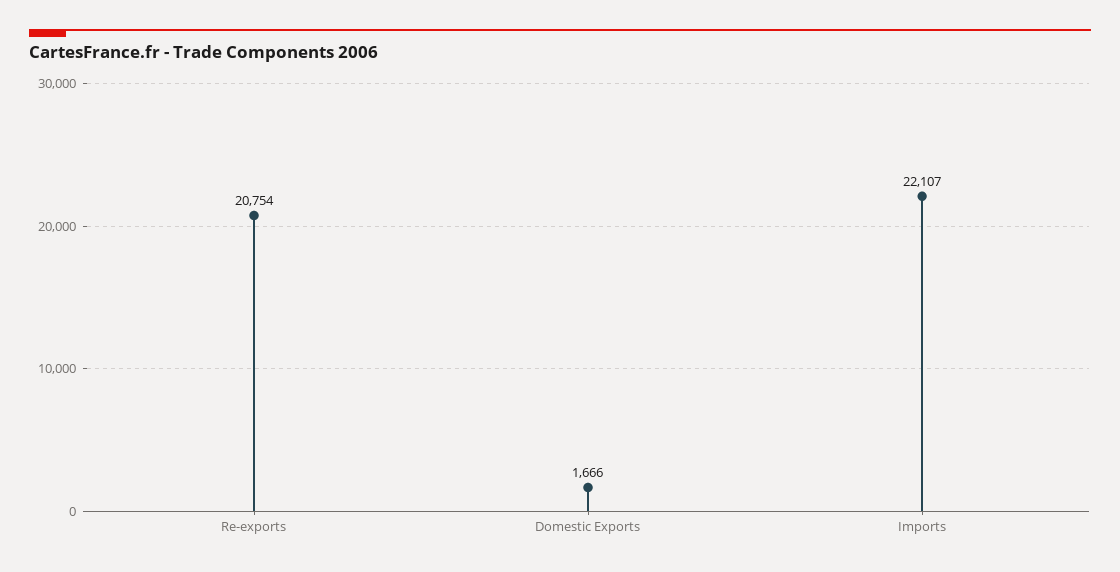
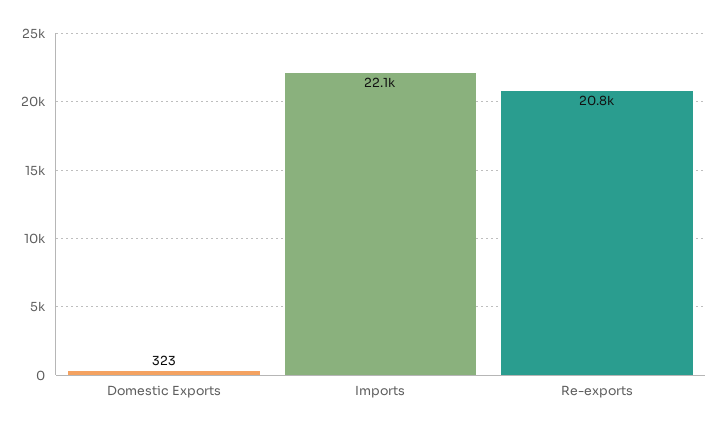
  {
    "Re-exports": 20754,
-   "Domestic Exports": 1666,
+   "Domestic Exports": 323,
    "Imports": 22107
  }

